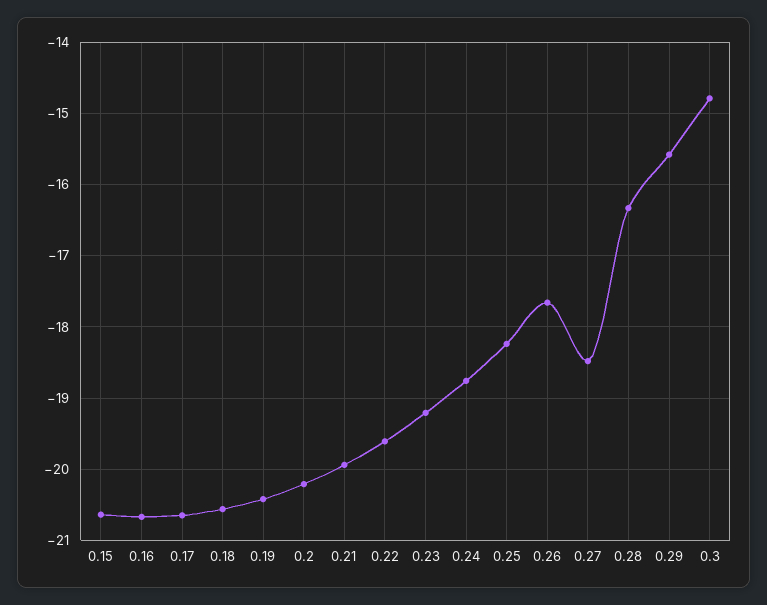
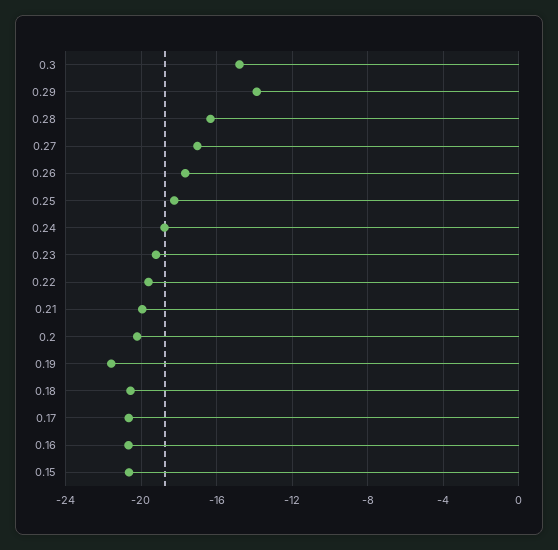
  {
    "0.15": -20.6,
    "0.16": -20.7,
    "0.17": -20.7,
    "0.18": -20.6,
-   "0.19": -20.4,
+   "0.19": -21.5,
    "0.2": -20.2,
    "0.21": -19.9,
    "0.22": -19.6,
    "0.23": -19.2,
    "0.24": -18.8,
    "0.25": -18.2,
    "0.26": -17.7,
-   "0.27": -18.5,
+   "0.27": -17,
    "0.28": -16.3,
-   "0.29": -15.6,
+   "0.29": -14,
    "0.3": -14.8
  }

